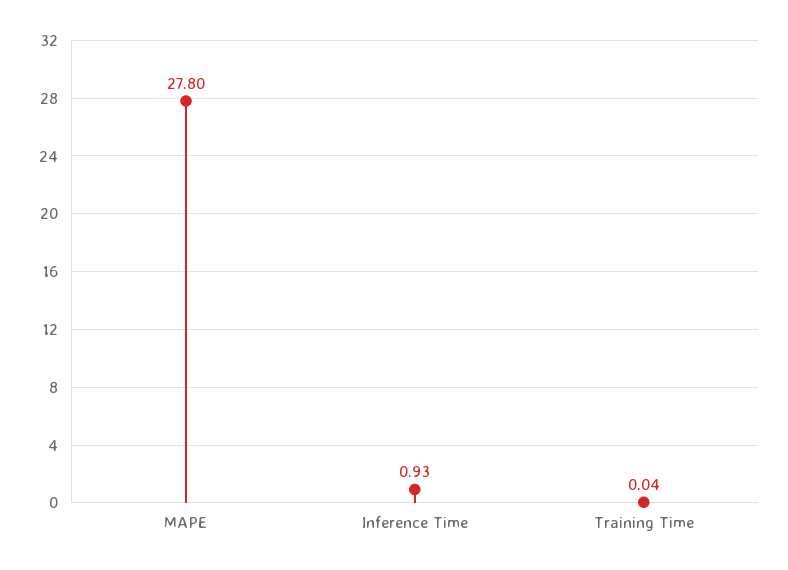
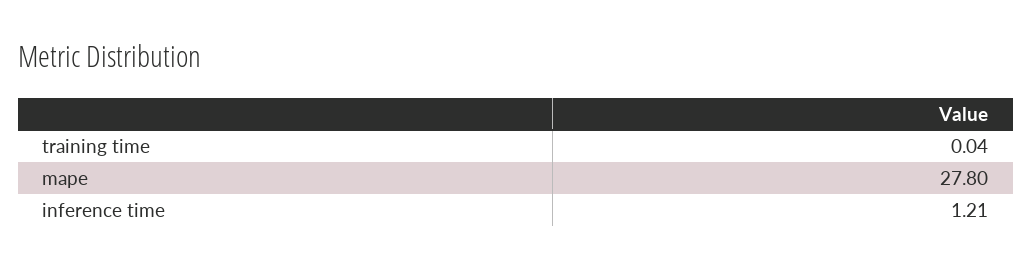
  {
    "MAPE": 27.8,
-   "Inference Time": 0.93,
+   "Inference Time": 1.21,
    "Training Time": 0.04
  }

